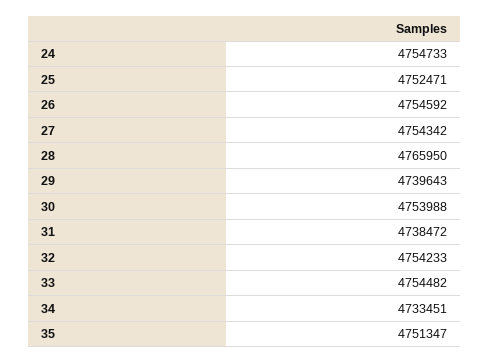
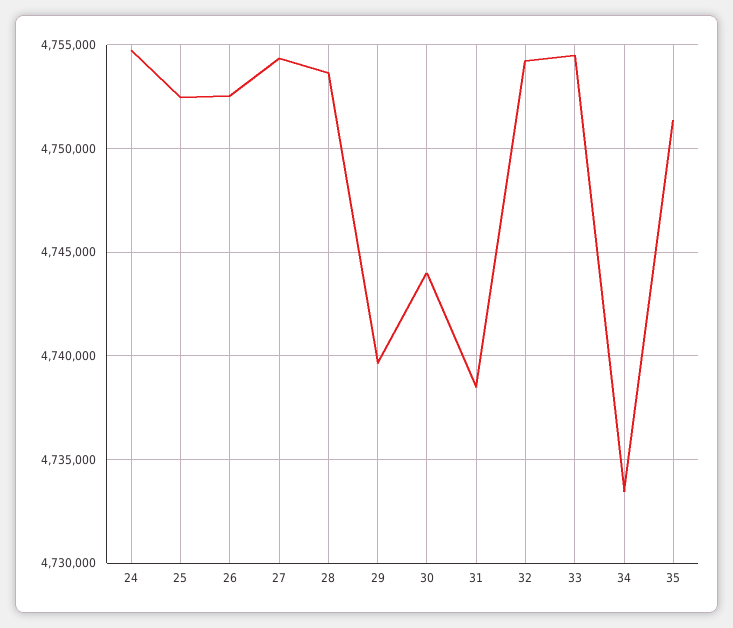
  {
    "24": 4754733,
    "25": 4752471,
-   "26": 4754592,
+   "26": 4752500,
    "27": 4754342,
-   "28": 4765950,
+   "28": 4753500,
    "29": 4739643,
-   "30": 4753988,
+   "30": 4744000,
    "31": 4738472,
    "32": 4754233,
    "33": 4754482,
    "34": 4733451,
    "35": 4751347
  }

